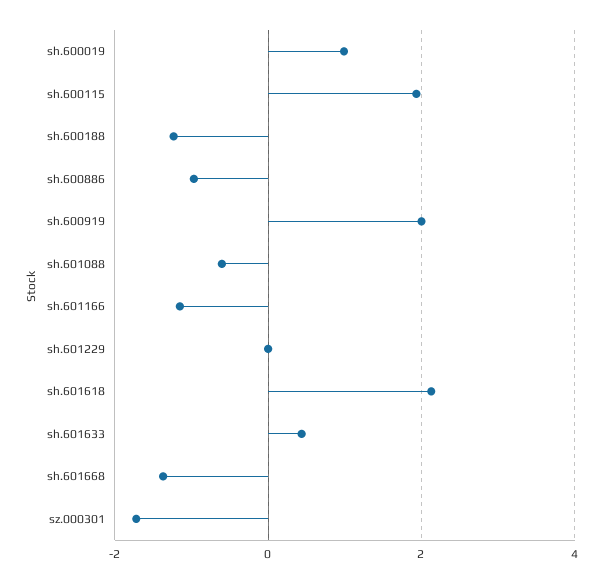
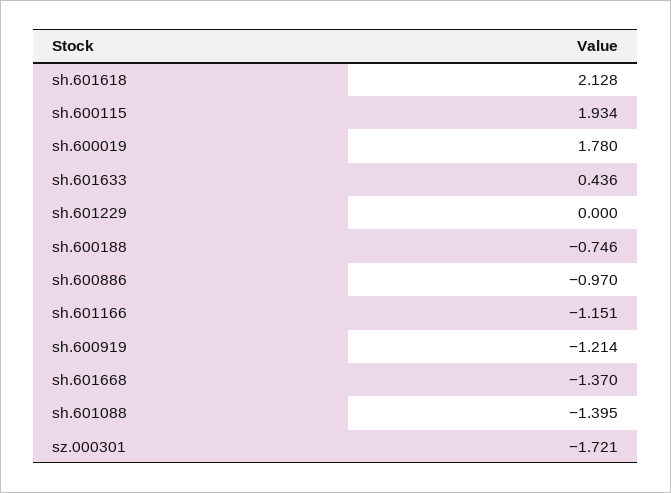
  {
-   "sh.600019": 1,
+   "sh.600019": 1.78,
    "sh.600115": 1.934,
-   "sh.600188": -1.2,
+   "sh.600188": -0.746,
    "sh.600886": -0.97,
-   "sh.600919": 2,
+   "sh.600919": -1.214,
-   "sh.601088": -0.6,
+   "sh.601088": -1.395,
    "sh.601166": -1.151,
    "sh.601229": 0,
    "sh.601618": 2.128,
    "sh.601633": 0.436,
    "sh.601668": -1.37,
    "sz.000301": -1.721
  }

